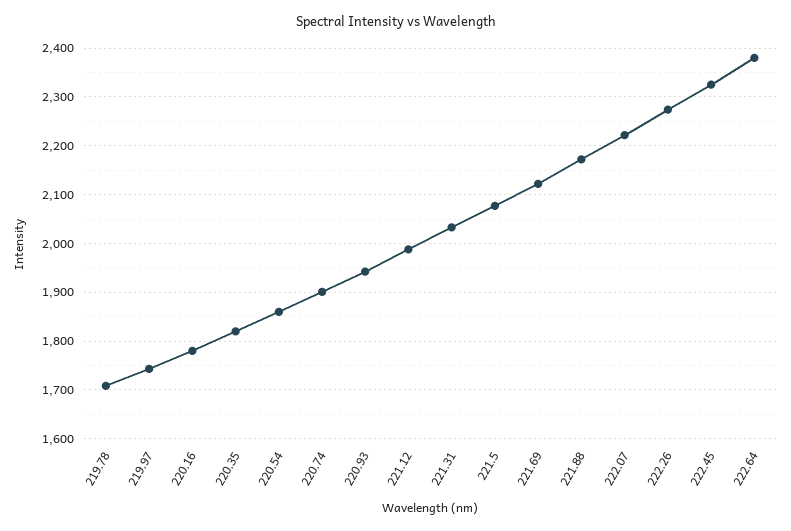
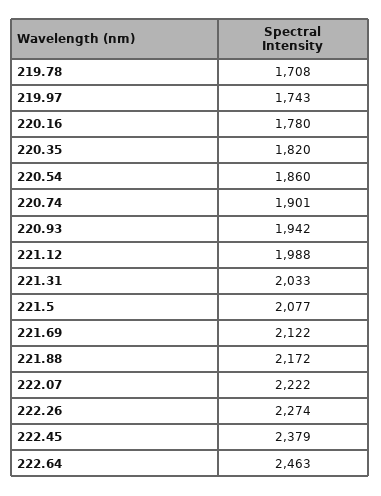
  {
    "219.78": 1708,
    "219.97": 1743,
    "220.16": 1780,
    "220.35": 1820,
    "220.54": 1860,
    "220.74": 1901,
    "220.93": 1942,
    "221.12": 1988,
    "221.31": 2033,
    "221.5": 2077,
    "221.69": 2122,
    "221.88": 2172,
    "222.07": 2222,
    "222.26": 2274,
-   "222.45": 2320,
+   "222.45": 2379,
-   "222.64": 2380
+   "222.64": 2463
  }

